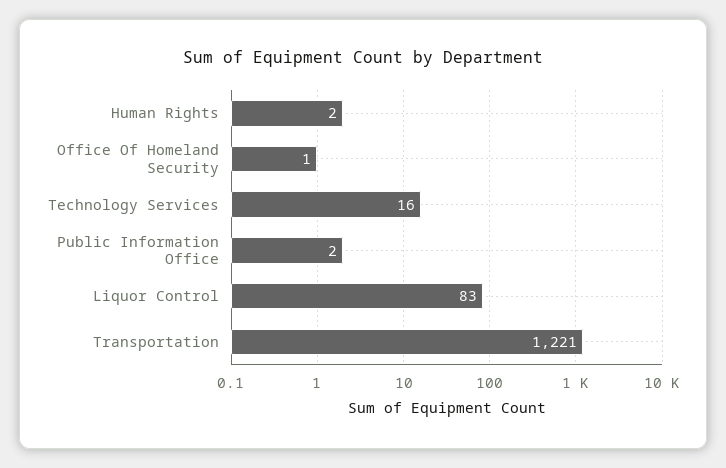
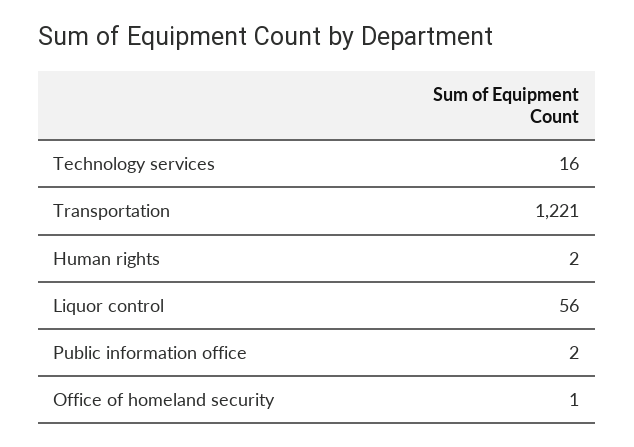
  {
    "Human Rights": 2,
    "Office Of Homeland Security": 1,
    "Technology Services": 16,
    "Public Information Office": 2,
-   "Liquor Control": 83,
+   "Liquor Control": 56,
    "Transportation": 1221
  }

